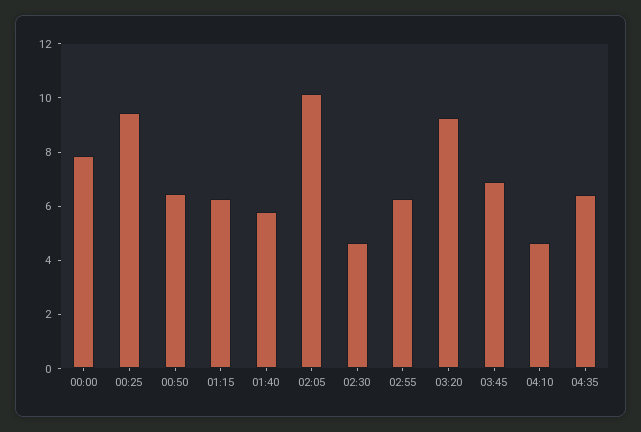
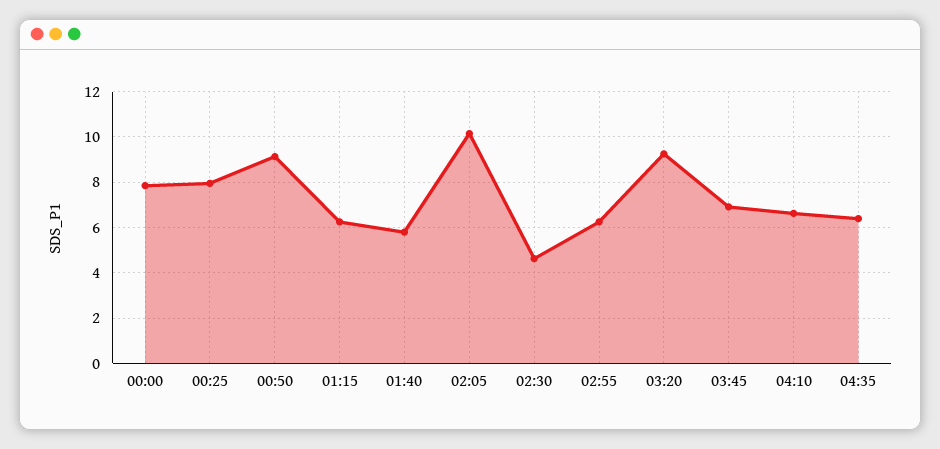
  {
    "00:00": 8,
-   "00:25": 9.5,
+   "00:25": 8,
-   "00:50": 6.5,
+   "00:50": 9,
    "01:15": 6.5,
    "01:40": 6,
    "02:05": 10,
    "02:30": 4.5,
    "02:55": 6.5,
    "03:20": 9.5,
    "03:45": 7,
-   "04:10": 4.5,
+   "04:10": 6.5,
    "04:35": 6.5
  }

